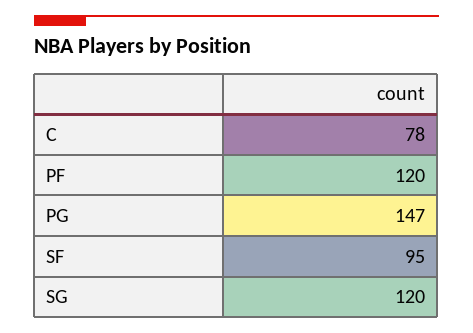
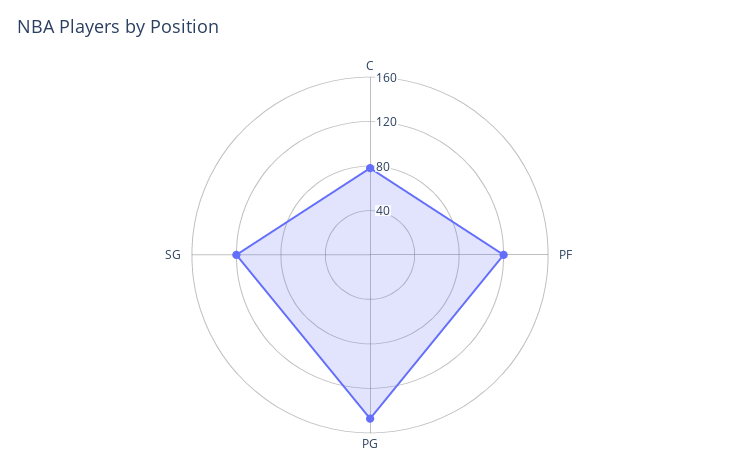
  {
    "C": 78,
    "PF": 120,
    "PG": 147,
-   "SF": 95,
    "SG": 120
  }

